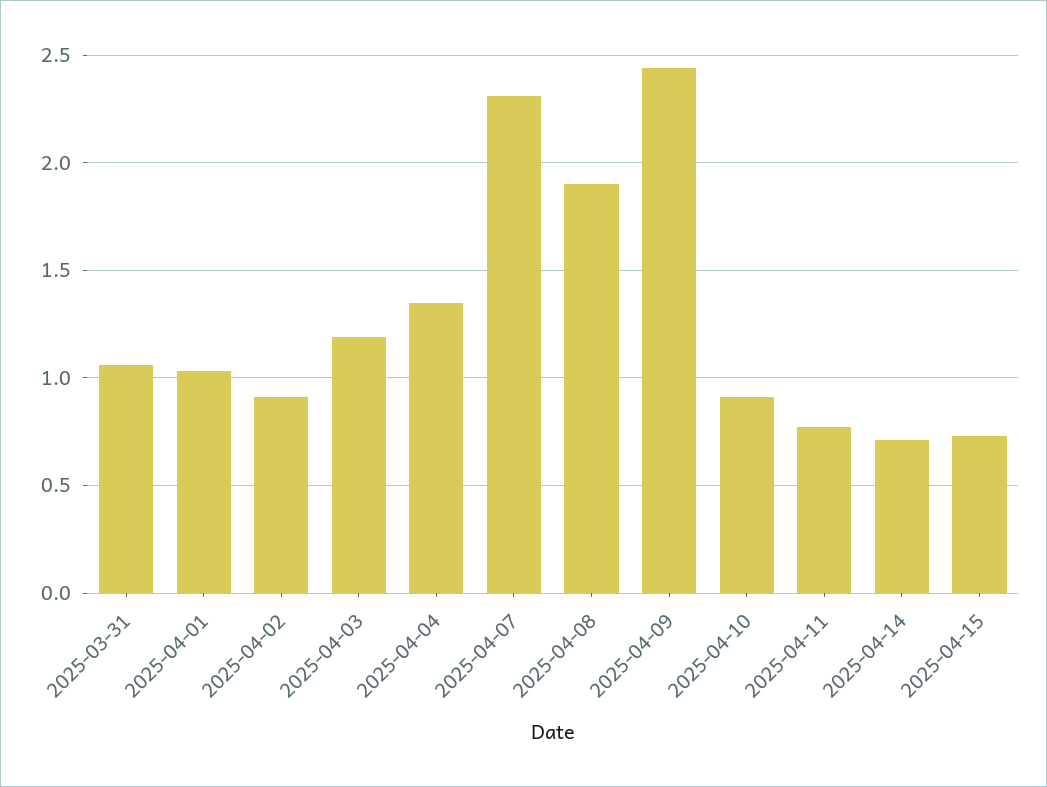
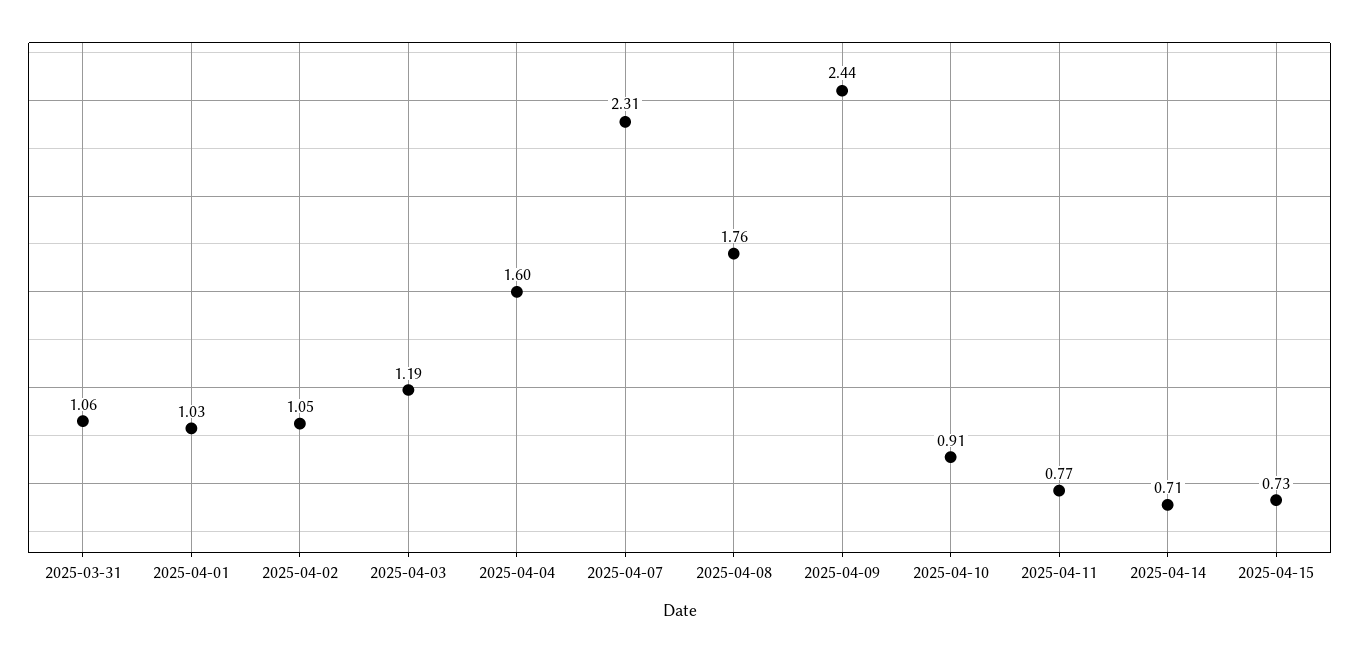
  {
    "2025-03-31": 1.06,
    "2025-04-01": 1.03,
-   "2025-04-02": 0.9,
+   "2025-04-02": 1.05,
    "2025-04-03": 1.19,
-   "2025-04-04": 1.35,
+   "2025-04-04": 1.6,
    "2025-04-07": 2.31,
-   "2025-04-08": 1.9,
+   "2025-04-08": 1.76,
    "2025-04-09": 2.44,
    "2025-04-10": 0.91,
    "2025-04-11": 0.77,
    "2025-04-14": 0.71,
    "2025-04-15": 0.73
  }

